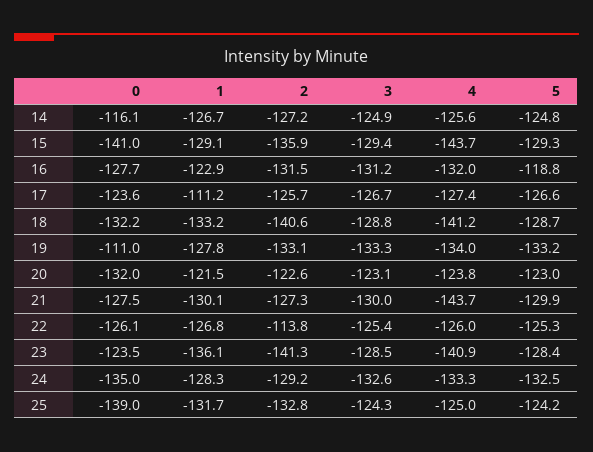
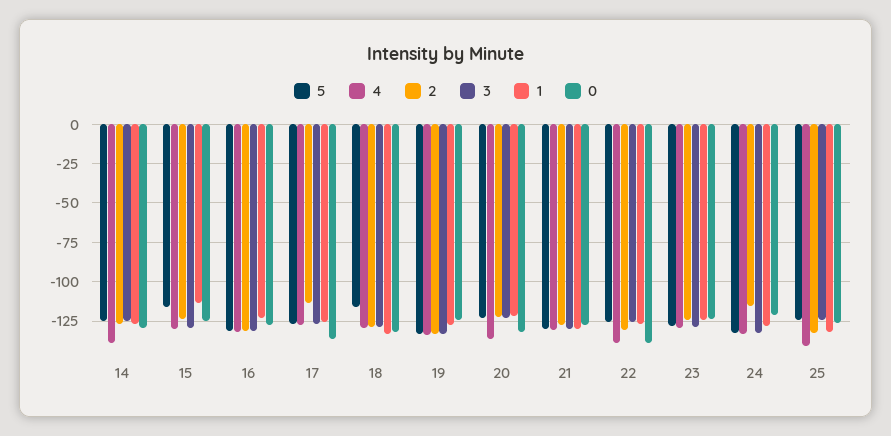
  {
    "0": {
-     "14": -116.1,
+     "14": -130,
-     "15": -141,
+     "15": -125,
      "16": -127.7,
-     "17": -123.6,
+     "17": -135,
      "18": -132.2,
-     "19": -111,
+     "19": -125,
      "20": -132,
      "21": -127.5,
-     "22": -126.1,
+     "22": -140,
      "23": -123.5,
-     "24": -135,
+     "24": -120,
-     "25": -139
+     "25": -125
    },
    "1": {
      "14": -126.7,
-     "15": -129.1,
+     "15": -115,
      "16": -122.9,
-     "17": -111.2,
+     "17": -125,
      "18": -133.2,
      "19": -127.8,
      "20": -121.5,
      "21": -130.1,
      "22": -126.8,
-     "23": -136.1,
+     "23": -125,
      "24": -128.3,
      "25": -131.7
    },
    "2": {
      "14": -127.2,
-     "15": -135.9,
+     "15": -125,
      "16": -131.5,
-     "17": -125.7,
+     "17": -115,
-     "18": -140.6,
+     "18": -130,
      "19": -133.1,
      "20": -122.6,
      "21": -127.3,
-     "22": -113.8,
+     "22": -130,
-     "23": -141.3,
+     "23": -125,
-     "24": -129.2,
+     "24": -115,
      "25": -132.8
    },
    "3": {
      "14": -124.9,
      "15": -129.4,
      "16": -131.2,
      "17": -126.7,
      "18": -128.8,
      "19": -133.3,
      "20": -123.1,
      "21": -130,
      "22": -125.4,
      "23": -128.5,
      "24": -132.6,
      "25": -124.3
    },
    "4": {
-     "14": -125.6,
+     "14": -140,
-     "15": -143.7,
+     "15": -130,
      "16": -132,
      "17": -127.4,
-     "18": -141.2,
+     "18": -130,
      "19": -134,
-     "20": -123.8,
+     "20": -135,
-     "21": -143.7,
+     "21": -130,
-     "22": -126,
+     "22": -140,
-     "23": -140.9,
+     "23": -130,
      "24": -133.3,
-     "25": -125
+     "25": -140
    },
    "5": {
      "14": -124.8,
-     "15": -129.3,
+     "15": -115,
-     "16": -118.8,
+     "16": -130,
      "17": -126.6,
-     "18": -128.7,
+     "18": -115,
      "19": -133.2,
      "20": -123,
      "21": -129.9,
      "22": -125.3,
      "23": -128.4,
      "24": -132.5,
      "25": -124.2
    }
  }

